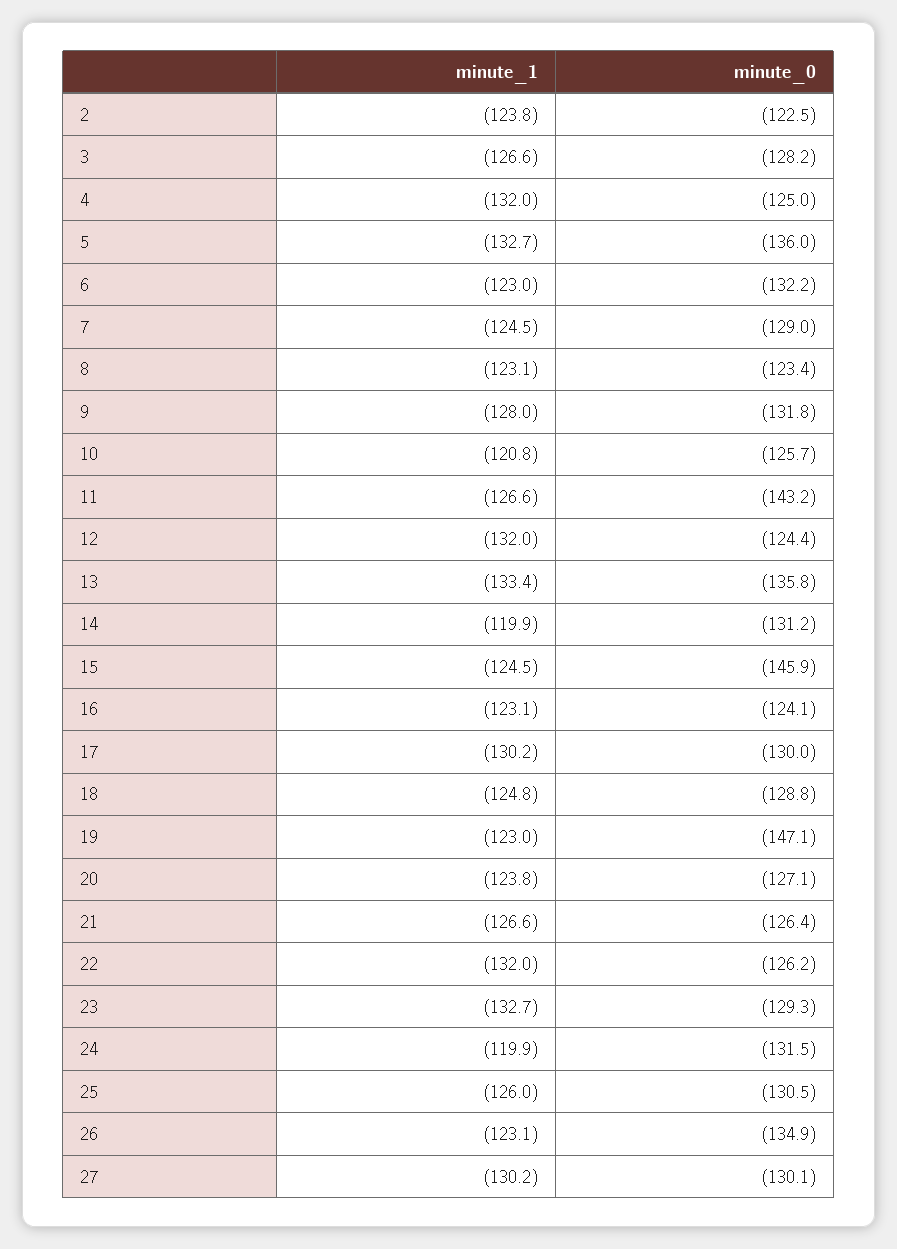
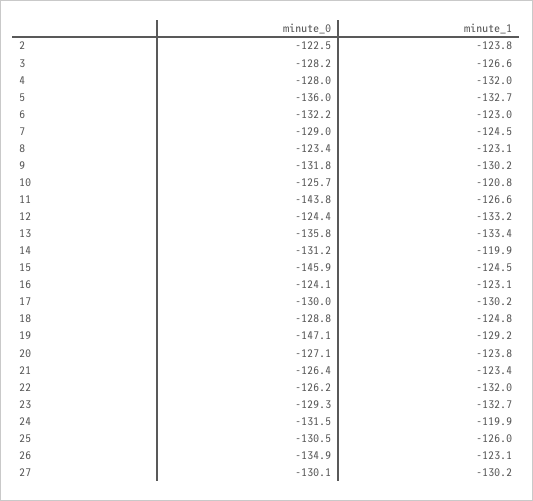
  {
    "minute_1": {
      "2": -123.8,
      "3": -126.6,
      "4": -132,
      "5": -132.7,
      "6": -123,
      "7": -124.5,
      "8": -123.1,
-     "9": -128,
+     "9": -130.2,
      "10": -120.8,
      "11": -126.6,
-     "12": -132,
+     "12": -133.2,
      "13": -133.4,
      "14": -119.9,
      "15": -124.5,
      "16": -123.1,
      "17": -130.2,
      "18": -124.8,
-     "19": -123,
+     "19": -129.2,
      "20": -123.8,
-     "21": -126.6,
+     "21": -123.4,
      "22": -132,
      "23": -132.7,
      "24": -119.9,
      "25": -126,
      "26": -123.1,
      "27": -130.2
    },
    "minute_0": {
      "2": -122.5,
      "3": -128.2,
-     "4": -125,
+     "4": -128,
      "5": -136,
      "6": -132.2,
      "7": -129,
      "8": -123.4,
      "9": -131.8,
      "10": -125.7,
-     "11": -143.2,
+     "11": -143.8,
      "12": -124.4,
      "13": -135.8,
      "14": -131.2,
      "15": -145.9,
      "16": -124.1,
      "17": -130,
      "18": -128.8,
      "19": -147.1,
      "20": -127.1,
      "21": -126.4,
      "22": -126.2,
      "23": -129.3,
      "24": -131.5,
      "25": -130.5,
      "26": -134.9,
      "27": -130.1
    }
  }

